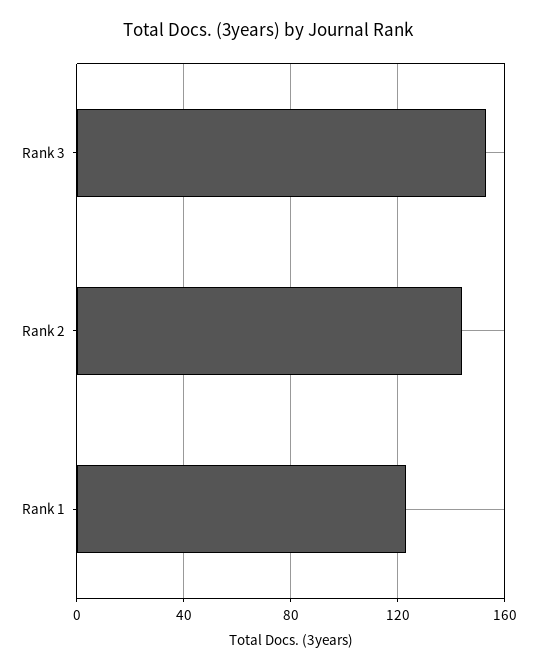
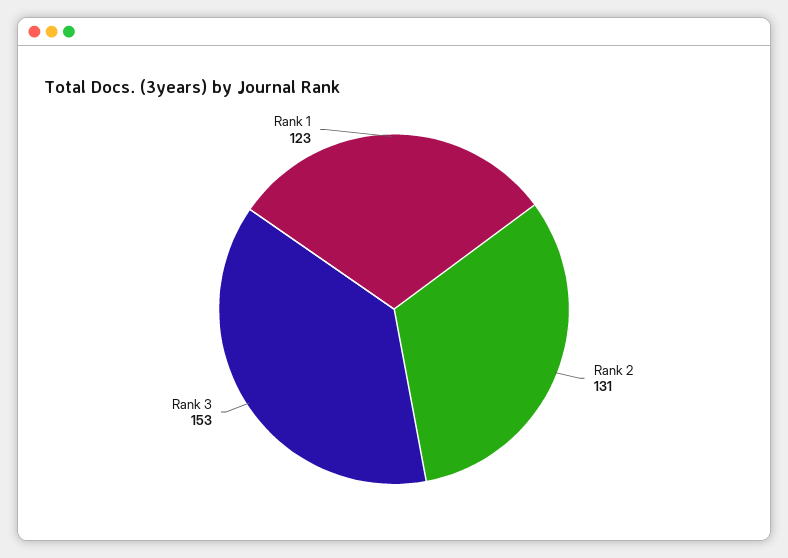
  {
    "Rank 3": 153,
-   "Rank 2": 145,
+   "Rank 2": 131,
    "Rank 1": 123
  }

